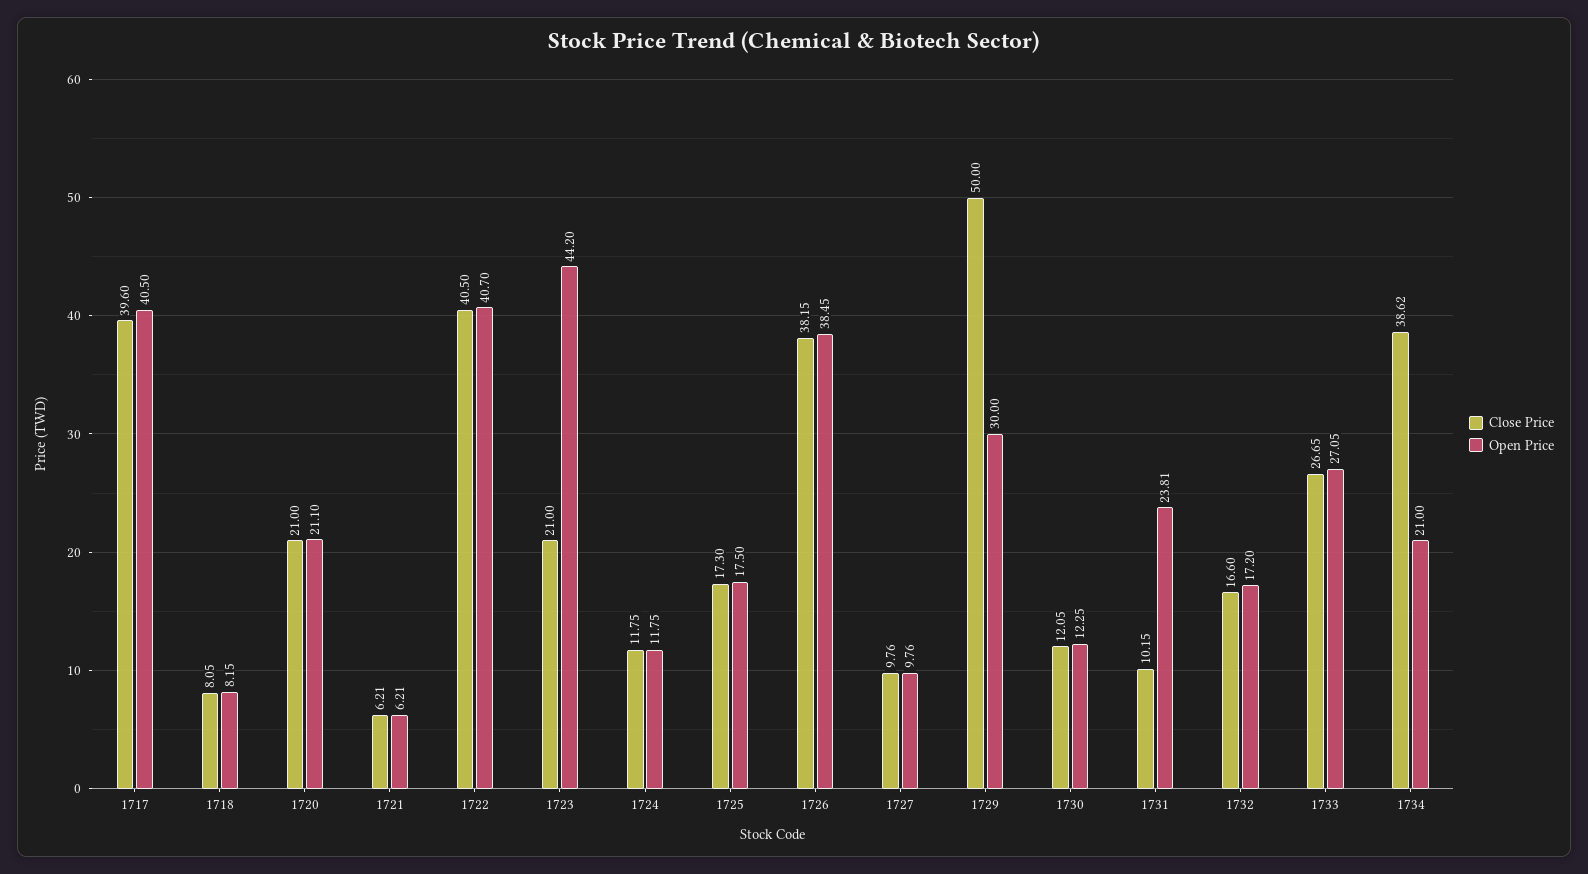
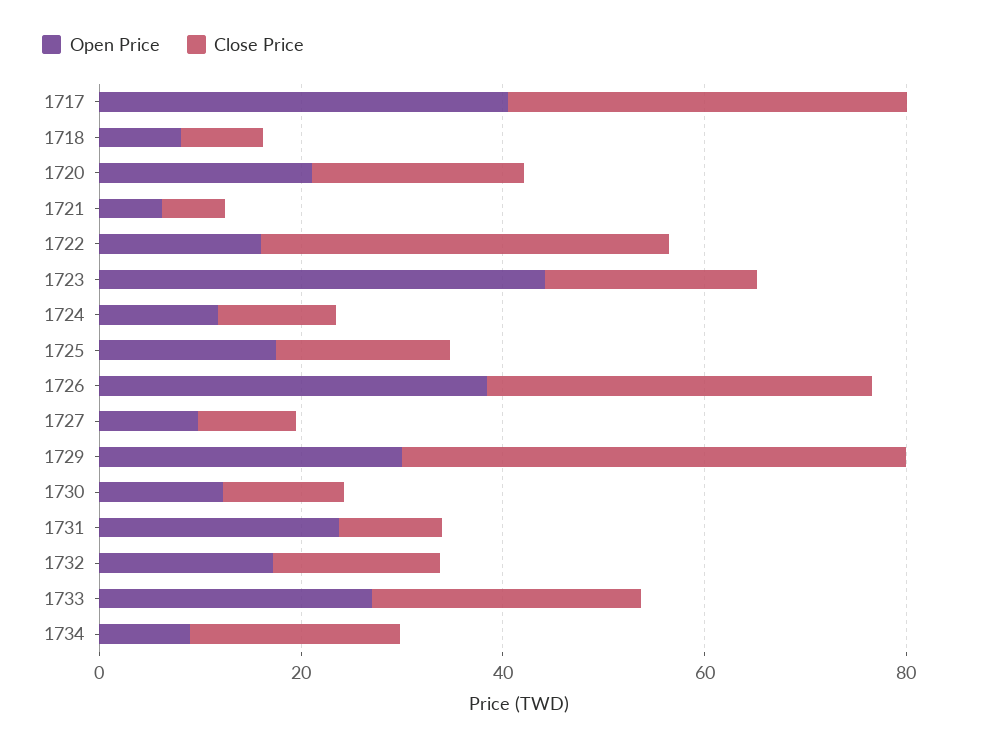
  {
    "Close Price": {
      "1717": 39.6,
      "1718": 8.05,
      "1720": 21,
      "1721": 6.21,
      "1722": 40.5,
      "1723": 21,
      "1724": 11.75,
      "1725": 17.3,
      "1726": 38.15,
      "1727": 9.76,
      "1729": 50,
      "1730": 12.05,
      "1731": 10.15,
      "1732": 16.6,
      "1733": 26.65,
-     "1734": 38.62
+     "1734": 20
    },
    "Open Price": {
      "1717": 40.5,
      "1718": 8.15,
      "1720": 21.1,
      "1721": 6.21,
-     "1722": 40.7,
+     "1722": 15,
      "1723": 44.2,
      "1724": 11.75,
      "1725": 17.5,
      "1726": 38.45,
      "1727": 9.76,
      "1729": 30,
      "1730": 12.25,
      "1731": 23.81,
      "1732": 17.2,
      "1733": 27.05,
-     "1734": 21
+     "1734": 10
    }
  }

